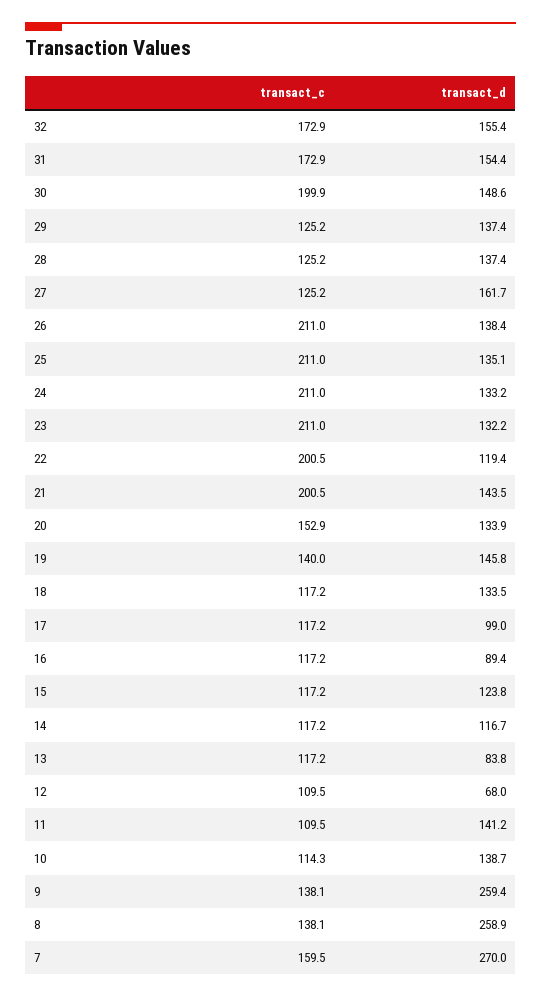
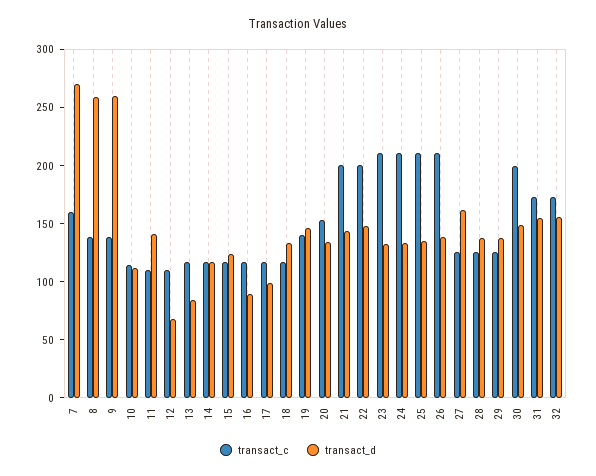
  {
    "transact_c": {
      "32": 172.9,
      "31": 172.9,
      "30": 199.9,
      "29": 125.2,
      "28": 125.2,
      "27": 125.2,
      "26": 211,
      "25": 211,
      "24": 211,
      "23": 211,
      "22": 200.5,
      "21": 200.5,
      "20": 152.9,
      "19": 140,
      "18": 117.2,
      "17": 117.2,
      "16": 117.2,
      "15": 117.2,
      "14": 117.2,
      "13": 117.2,
      "12": 109.5,
      "11": 109.5,
      "10": 114.3,
      "9": 138.1,
      "8": 138.1,
      "7": 159.5
    },
    "transact_d": {
      "32": 155.4,
      "31": 154.4,
      "30": 148.6,
      "29": 137.4,
      "28": 137.4,
      "27": 161.7,
      "26": 138.4,
      "25": 135.1,
      "24": 133.2,
      "23": 132.2,
-     "22": 119.4,
+     "22": 150,
      "21": 143.5,
      "20": 133.9,
      "19": 145.8,
      "18": 133.5,
      "17": 99,
      "16": 89.4,
      "15": 123.8,
      "14": 116.7,
      "13": 83.8,
      "12": 68,
      "11": 141.2,
-     "10": 138.7,
+     "10": 110,
      "9": 259.4,
      "8": 258.9,
      "7": 270
    }
  }

